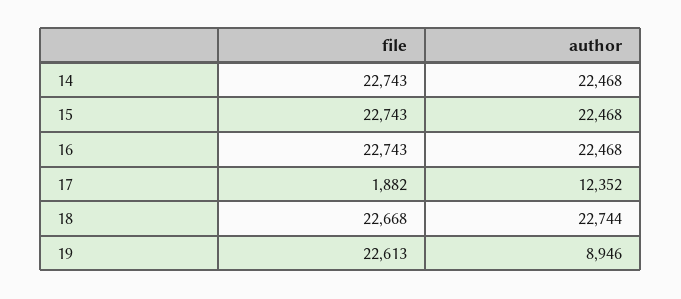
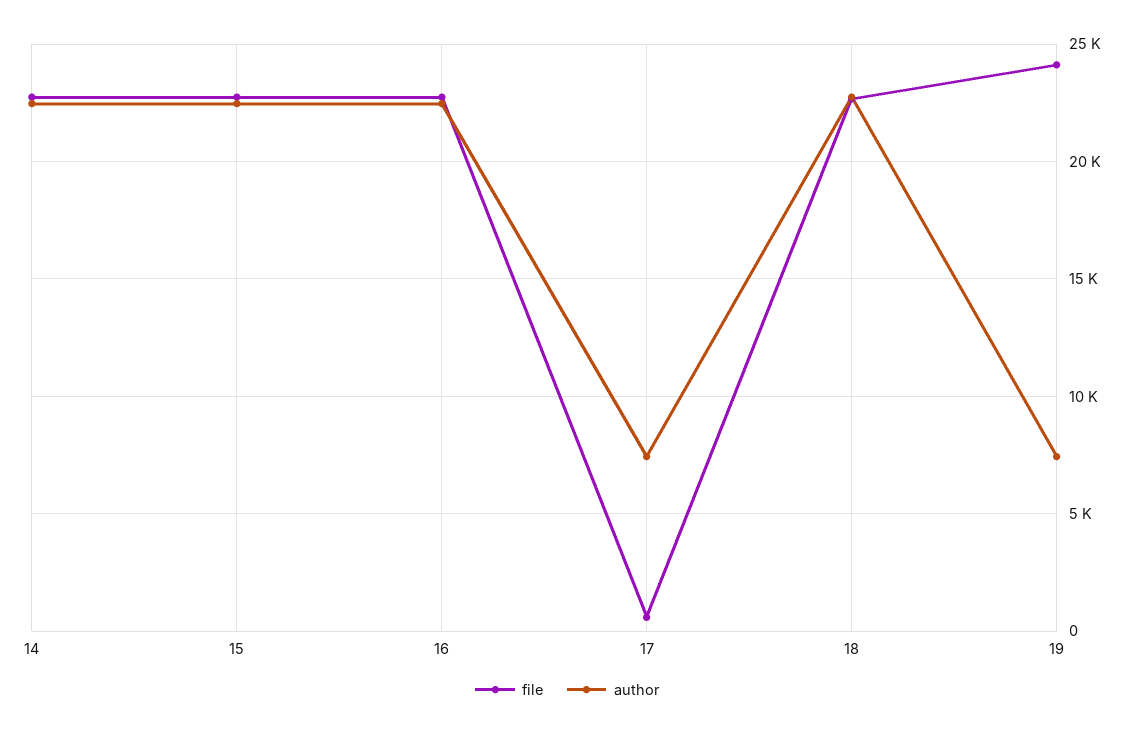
  {
    "file": {
      "14": 22743,
      "15": 22743,
      "16": 22743,
-     "17": 1882,
+     "17": 500,
      "18": 22668,
-     "19": 22613
+     "19": 24000
    },
    "author": {
      "14": 22468,
      "15": 22468,
      "16": 22468,
-     "17": 12352,
+     "17": 7500,
      "18": 22744,
-     "19": 8946
+     "19": 7500
    }
  }

